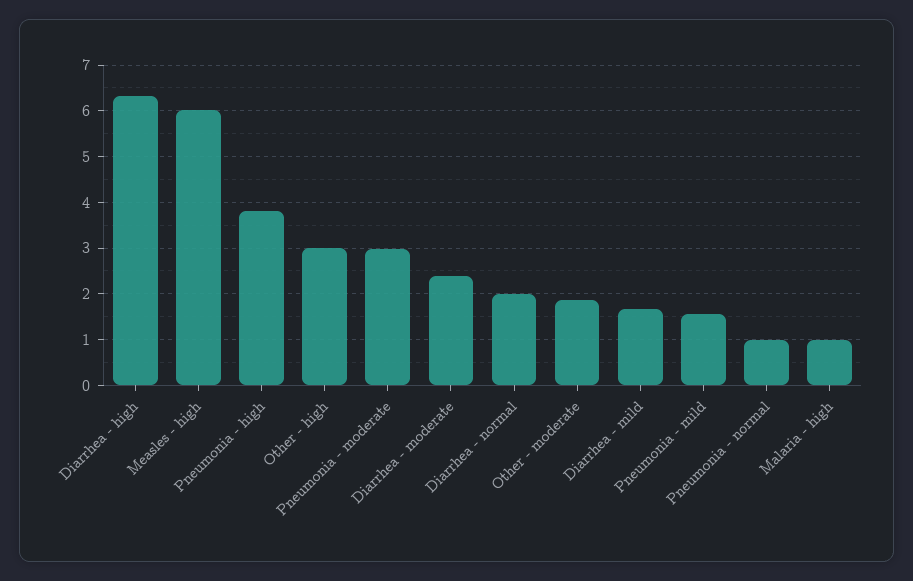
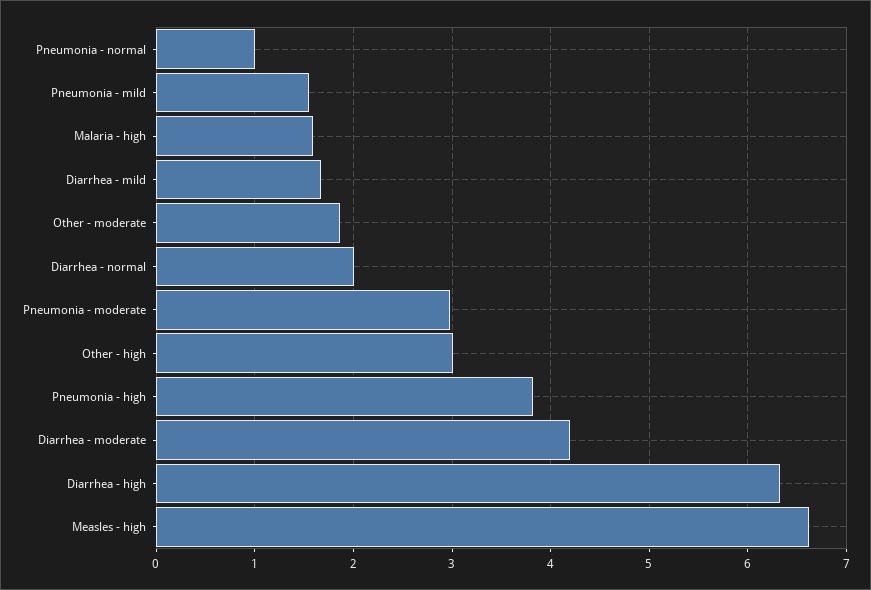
  {
    "Diarrhea - high": 6.3,
-   "Measles - high": 6,
+   "Measles - high": 6.6,
    "Pneumonia - high": 3.8,
    "Other - high": 3,
    "Pneumonia - moderate": 3,
-   "Diarrhea - moderate": 2.4,
+   "Diarrhea - moderate": 4.2,
    "Diarrhea - normal": 2,
    "Other - moderate": 1.9,
    "Diarrhea - mild": 1.7,
    "Pneumonia - mild": 1.6,
    "Pneumonia - normal": 1,
-   "Malaria - high": 1
+   "Malaria - high": 1.6
  }

